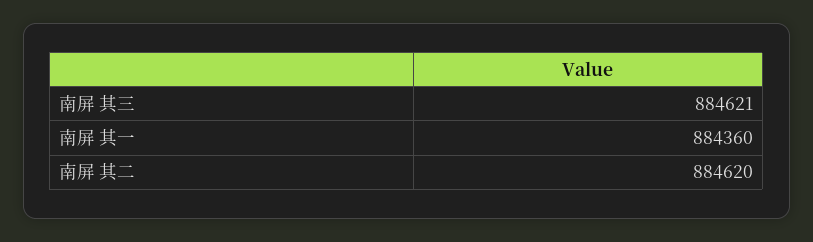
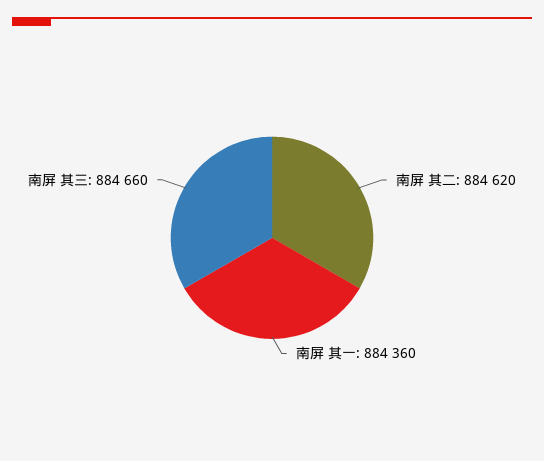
  {
-   "南屏 其三": 884621,
+   "南屏 其三": 884660,
    "南屏 其一": 884360,
    "南屏 其二": 884620
  }

